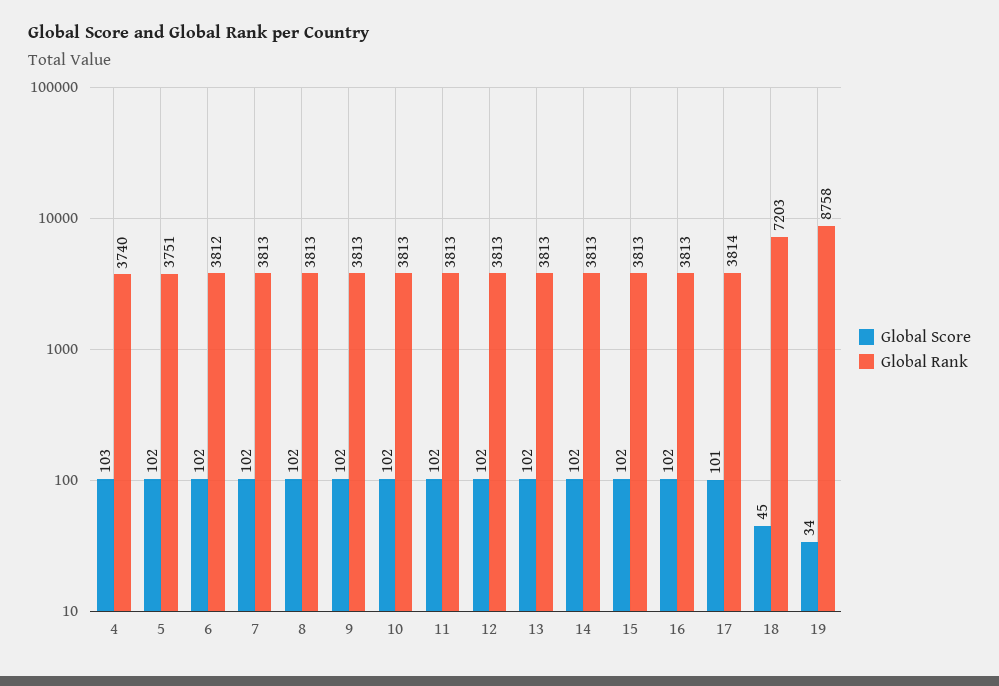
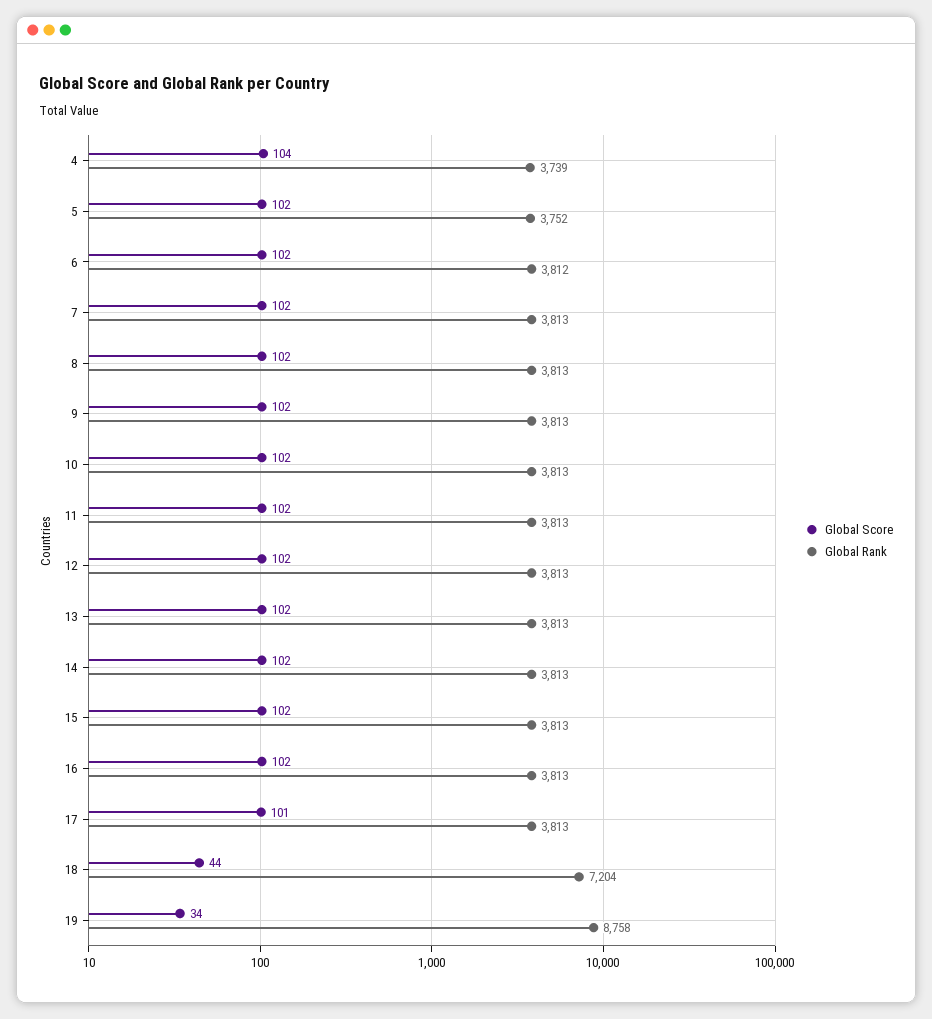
  {
    "Global Score": {
-     "4": 103,
+     "4": 104,
      "5": 102,
      "6": 102,
      "7": 102,
      "8": 102,
      "9": 102,
      "10": 102,
      "11": 102,
      "12": 102,
      "13": 102,
      "14": 102,
      "15": 102,
      "16": 102,
      "17": 101,
-     "18": 45,
+     "18": 44,
      "19": 34
    },
    "Global Rank": {
-     "4": 3740,
+     "4": 3739,
-     "5": 3751,
+     "5": 3752,
      "6": 3812,
      "7": 3813,
      "8": 3813,
      "9": 3813,
      "10": 3813,
      "11": 3813,
      "12": 3813,
      "13": 3813,
      "14": 3813,
      "15": 3813,
      "16": 3813,
-     "17": 3814,
+     "17": 3813,
-     "18": 7203,
+     "18": 7204,
      "19": 8758
    }
  }

